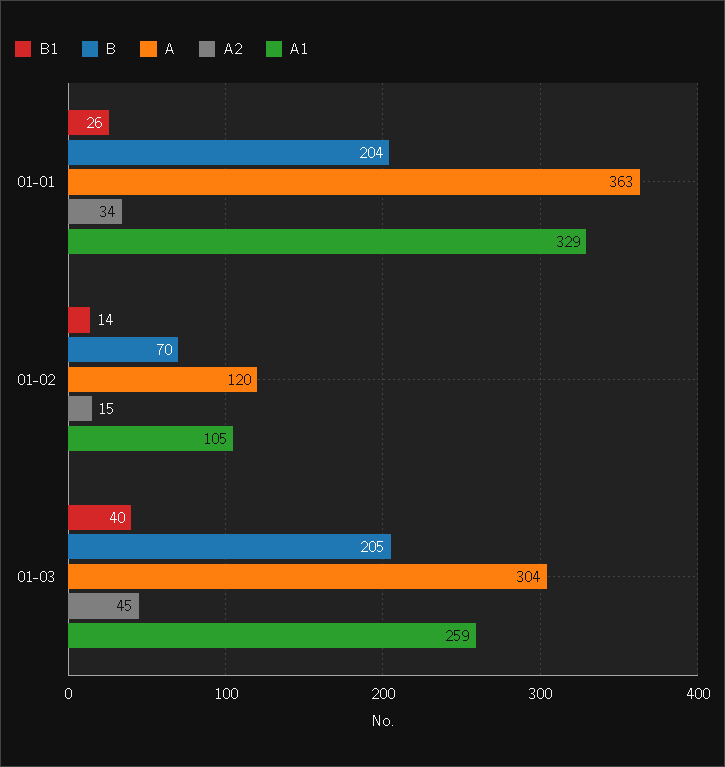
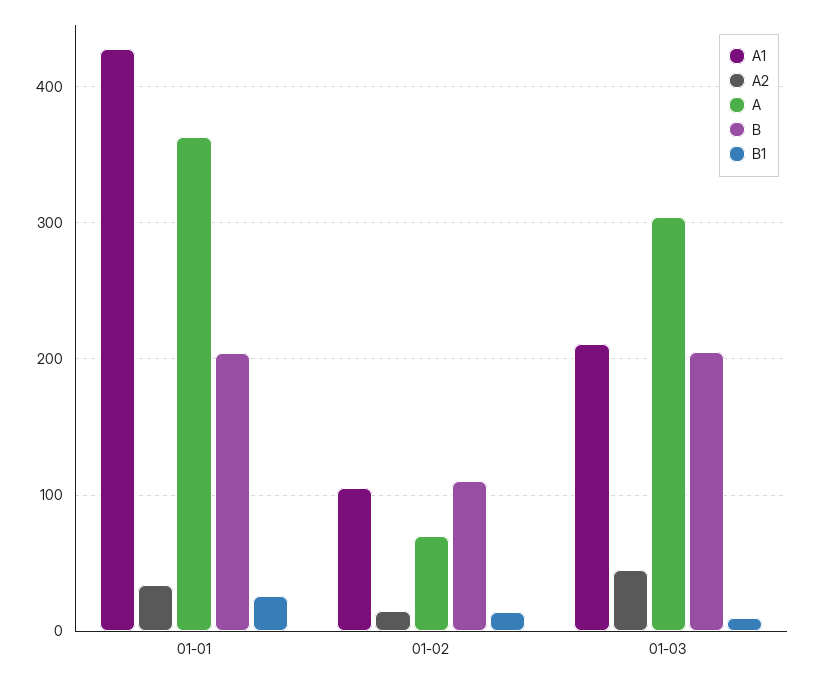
  {
    "B1": {
      "01-01": 26,
      "01-02": 14,
-     "01-03": 40
+     "01-03": 10
    },
    "B": {
      "01-01": 204,
-     "01-02": 70,
+     "01-02": 110,
      "01-03": 205
    },
    "A": {
      "01-01": 363,
-     "01-02": 120,
+     "01-02": 70,
      "01-03": 304
    },
    "A2": {
      "01-01": 34,
      "01-02": 15,
      "01-03": 45
    },
    "A1": {
-     "01-01": 329,
+     "01-01": 430,
      "01-02": 105,
-     "01-03": 259
+     "01-03": 210
    }
  }

